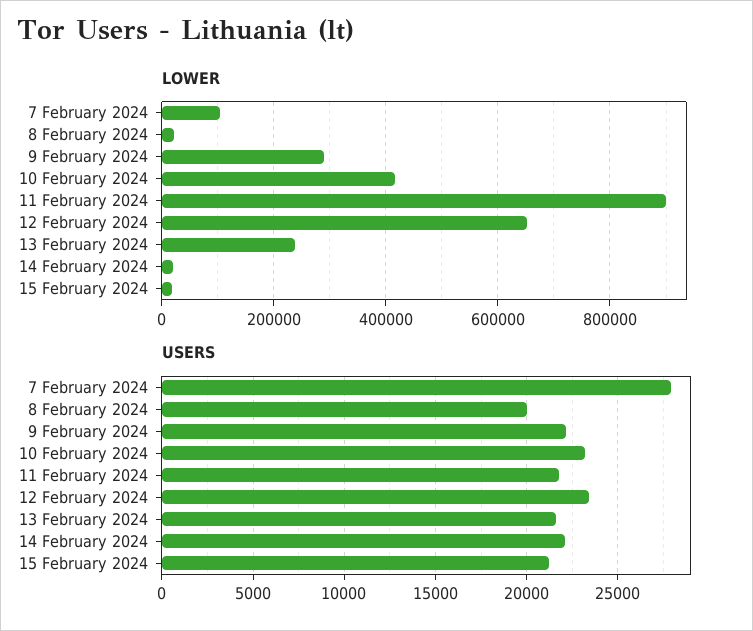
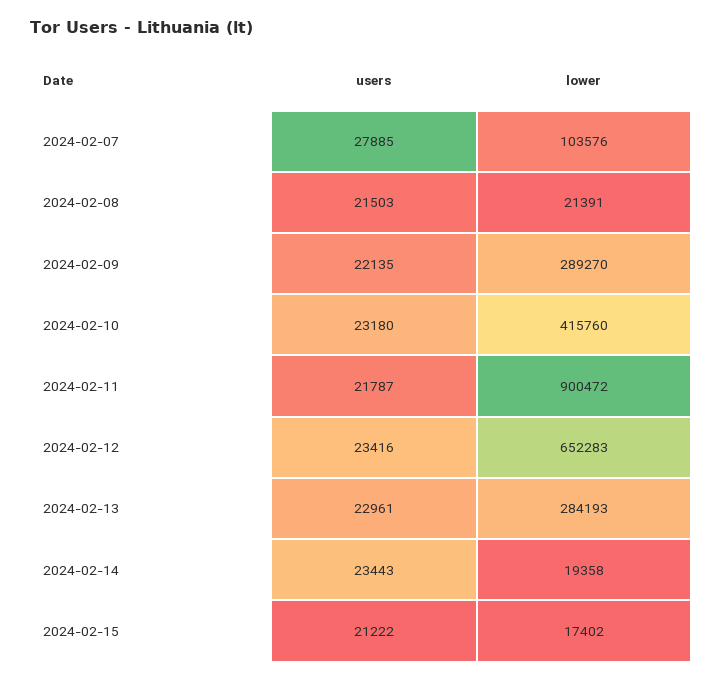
  {
    "LOWER": {
      "7 February 2024": 103576,
      "8 February 2024": 21391,
      "9 February 2024": 289270,
      "10 February 2024": 415760,
      "11 February 2024": 900472,
      "12 February 2024": 652283,
-     "13 February 2024": 240000,
+     "13 February 2024": 284193,
      "14 February 2024": 19358,
      "15 February 2024": 17402
    },
    "USERS": {
      "7 February 2024": 27885,
-     "8 February 2024": 20000,
+     "8 February 2024": 21503,
      "9 February 2024": 22135,
      "10 February 2024": 23180,
      "11 February 2024": 21787,
      "12 February 2024": 23416,
-     "13 February 2024": 21500,
+     "13 February 2024": 22961,
-     "14 February 2024": 22000,
+     "14 February 2024": 23443,
      "15 February 2024": 21222
    }
  }

